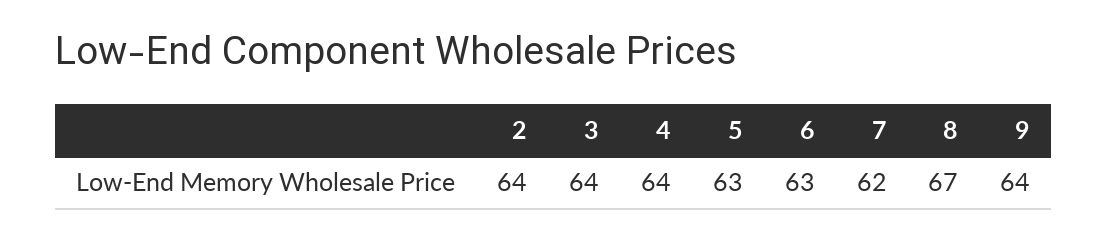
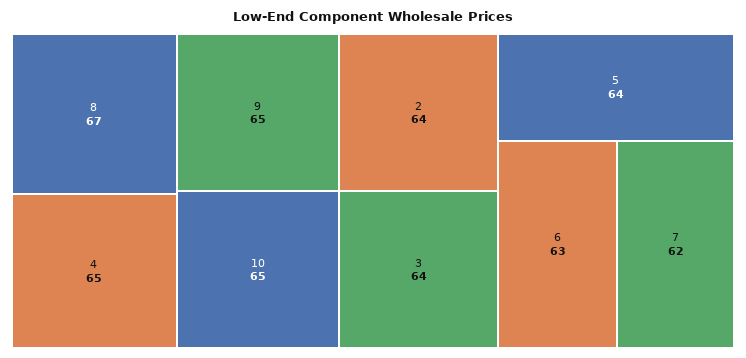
  {
    "2": 64,
    "3": 64,
-   "4": 64,
+   "4": 65,
-   "5": 63,
+   "5": 64,
    "6": 63,
    "7": 62,
    "8": 67,
-   "9": 64
+   "9": 65,
+   "10": 65
  }

